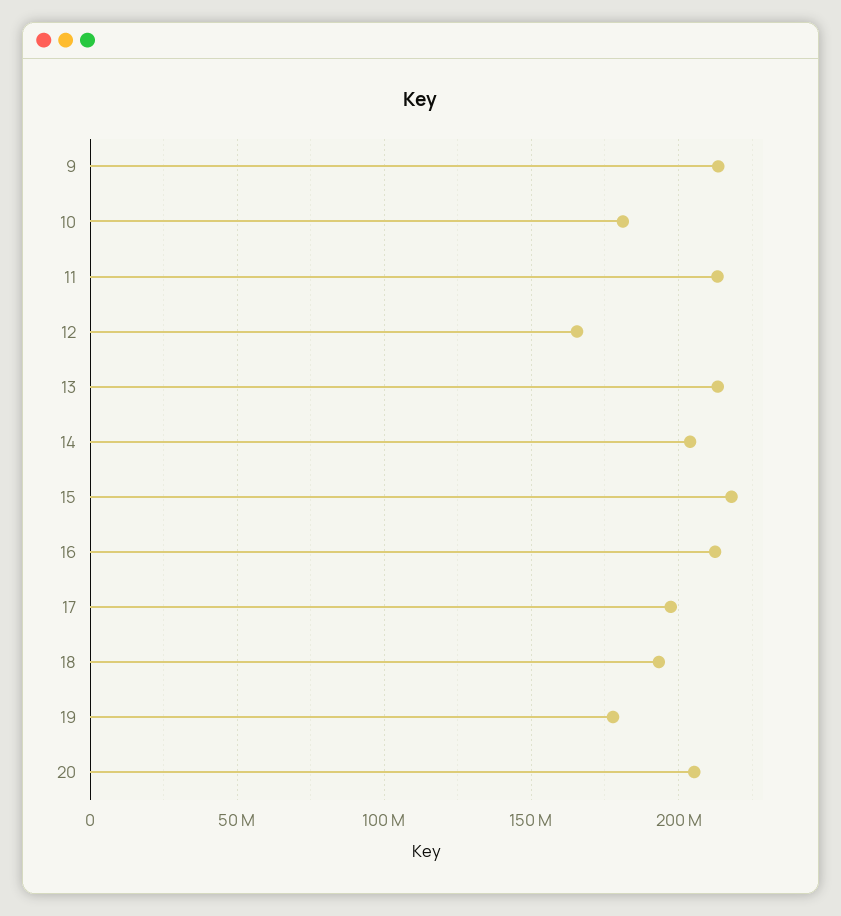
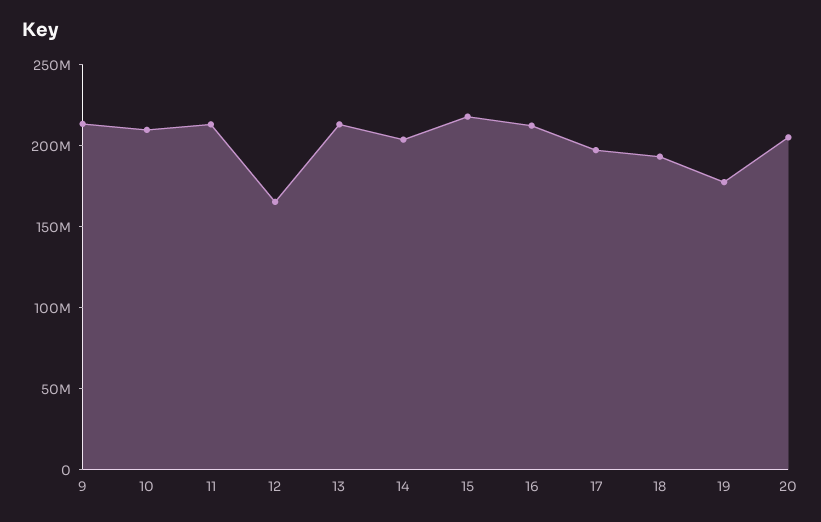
  {
    "9": 215000000,
-   "10": 180000000,
+   "10": 210000000,
    "11": 215000000,
    "12": 165000000,
    "13": 215000000,
    "14": 205000000,
    "15": 220000000,
    "16": 210000000,
    "17": 195000000,
    "18": 195000000,
    "19": 180000000,
    "20": 205000000
  }

